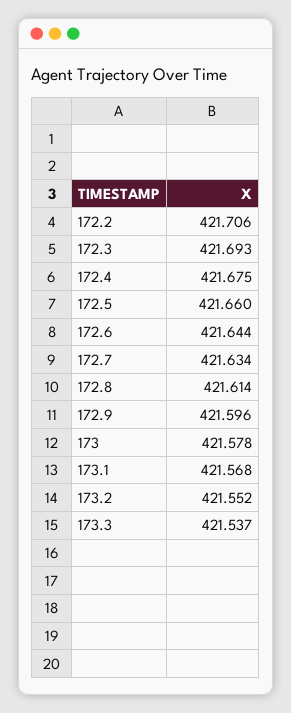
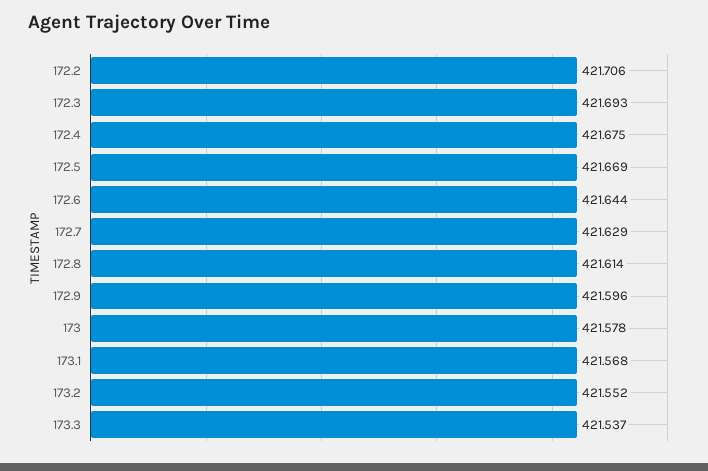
  {
    "172.2": 421.706,
    "172.3": 421.693,
    "172.4": 421.675,
-   "172.5": 421.66,
+   "172.5": 421.669,
    "172.6": 421.644,
-   "172.7": 421.634,
+   "172.7": 421.629,
    "172.8": 421.614,
    "172.9": 421.596,
    "173": 421.578,
    "173.1": 421.568,
    "173.2": 421.552,
    "173.3": 421.537
  }

